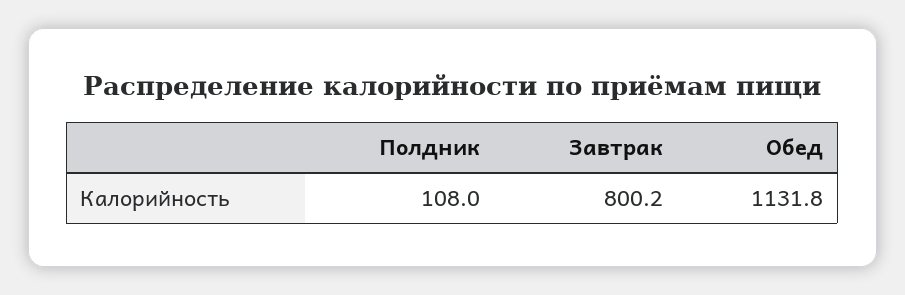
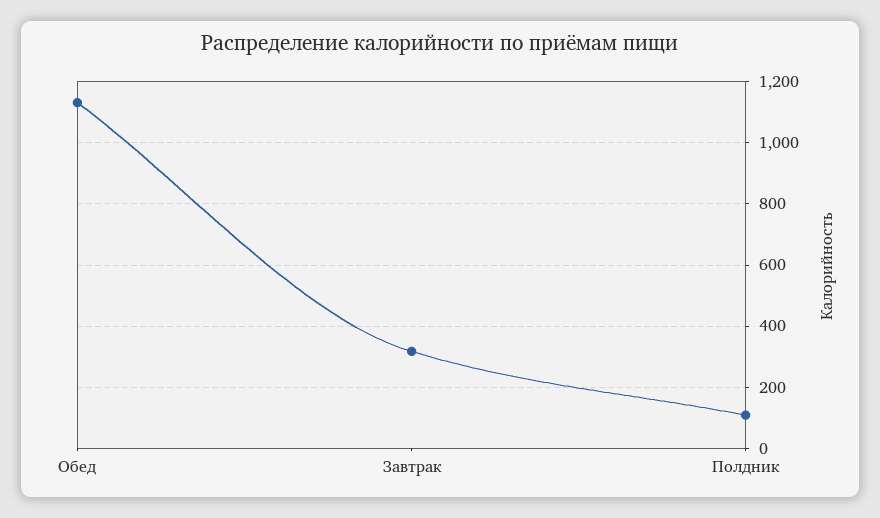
  {
    "Полдник": 108,
-   "Завтрак": 800.2,
+   "Завтрак": 320,
    "Обед": 1131.8
  }

